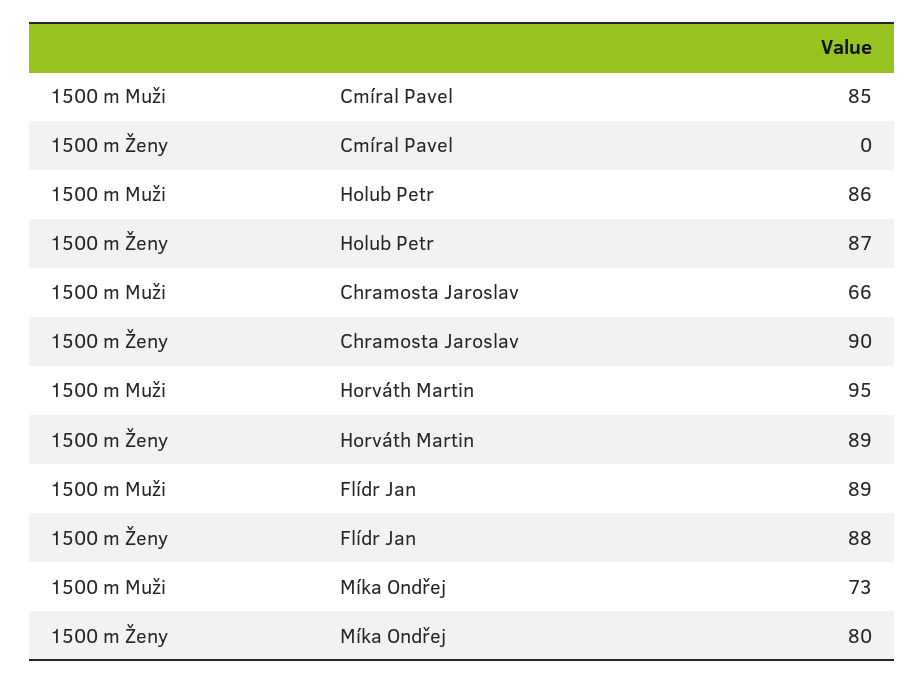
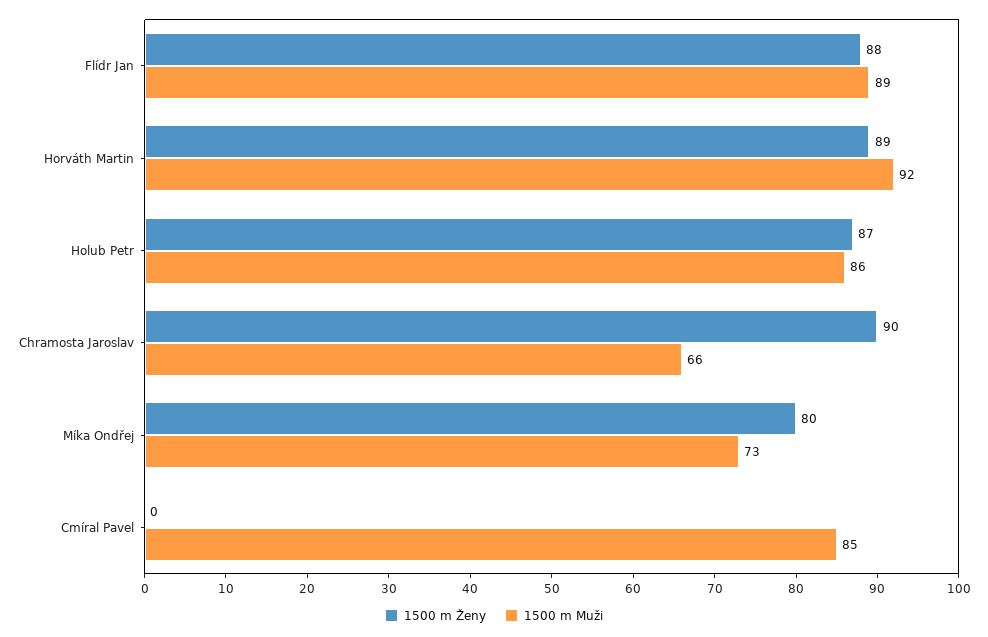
  {
    "1500 m Muži": {
      "Cmíral Pavel": 85,
      "Holub Petr": 86,
      "Chramosta Jaroslav": 66,
-     "Horváth Martin": 95,
+     "Horváth Martin": 92,
      "Flídr Jan": 89,
      "Míka Ondřej": 73
    },
    "1500 m Ženy": {
      "Cmíral Pavel": 0,
      "Holub Petr": 87,
      "Chramosta Jaroslav": 90,
      "Horváth Martin": 89,
      "Flídr Jan": 88,
      "Míka Ondřej": 80
    }
  }

